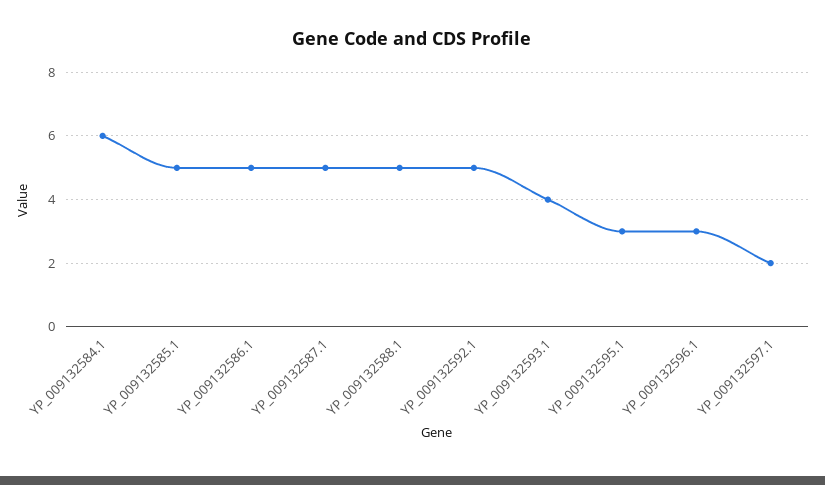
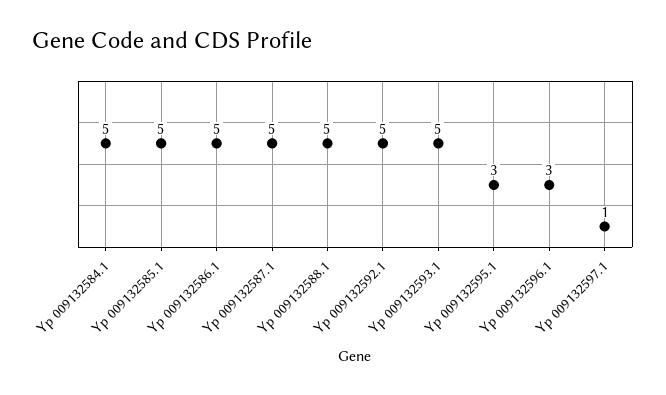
  {
-   "YP_009132584.1": 6,
+   "YP_009132584.1": 5,
    "YP_009132585.1": 5,
    "YP_009132586.1": 5,
    "YP_009132587.1": 5,
    "YP_009132588.1": 5,
    "YP_009132592.1": 5,
-   "YP_009132593.1": 4,
+   "YP_009132593.1": 5,
    "YP_009132595.1": 3,
    "YP_009132596.1": 3,
-   "YP_009132597.1": 2
+   "YP_009132597.1": 1
  }

